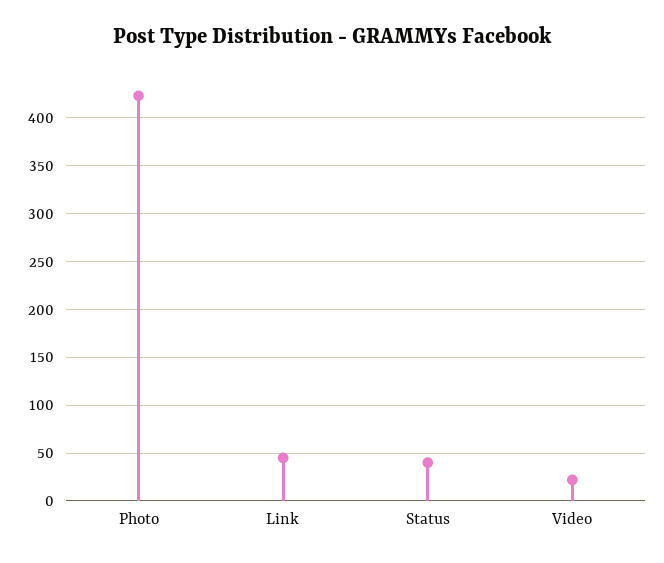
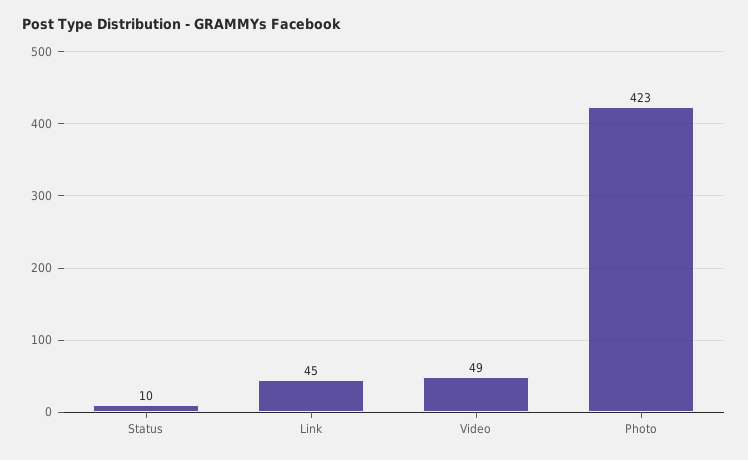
  {
    "Photo": 423,
    "Link": 45,
-   "Status": 40,
+   "Status": 10,
-   "Video": 20
+   "Video": 49
  }

